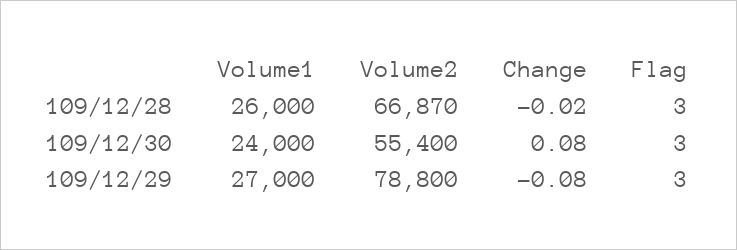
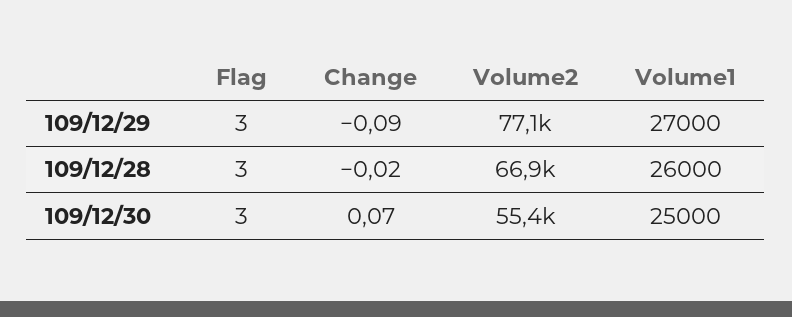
  {
    "Volume1": {
      "109/12/28": 26000,
-     "109/12/30": 24000,
+     "109/12/30": 25000,
      "109/12/29": 27000
    },
    "Volume2": {
      "109/12/28": 66870,
      "109/12/30": 55400,
-     "109/12/29": 78800
+     "109/12/29": 77100
    },
    "Change": {
      "109/12/28": -0.02,
-     "109/12/30": 0.08,
+     "109/12/30": 0.07,
-     "109/12/29": -0.08
+     "109/12/29": -0.09
    },
    "Flag": {
      "109/12/28": 3,
      "109/12/30": 3,
      "109/12/29": 3
    }
  }

